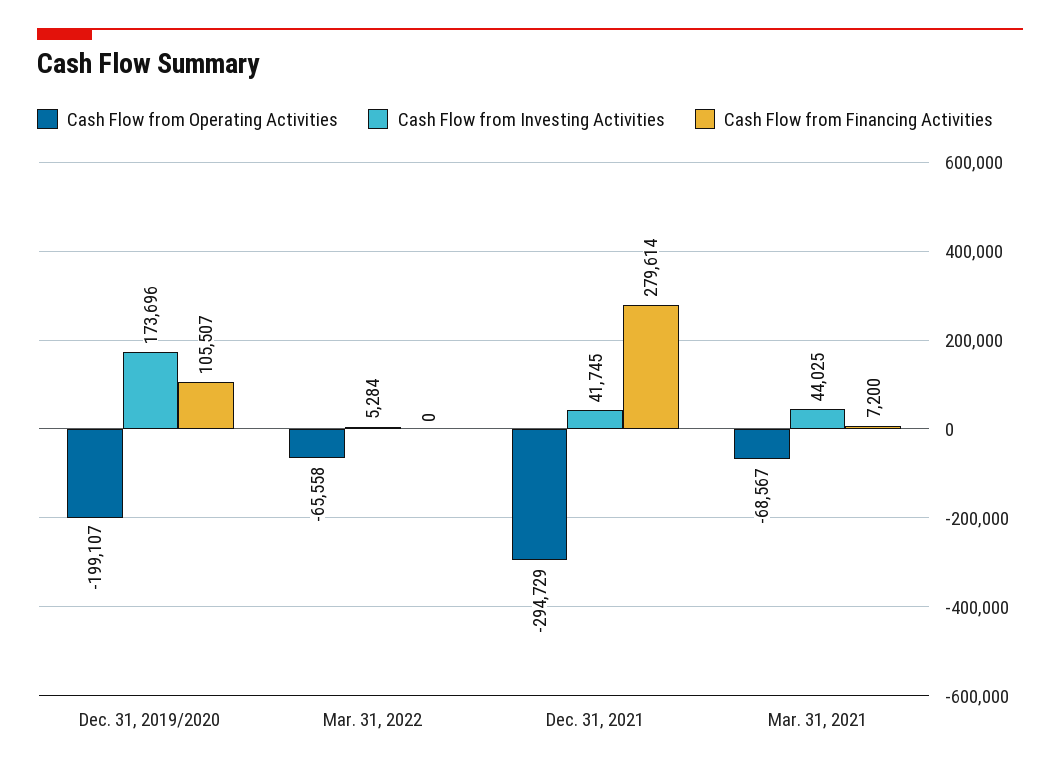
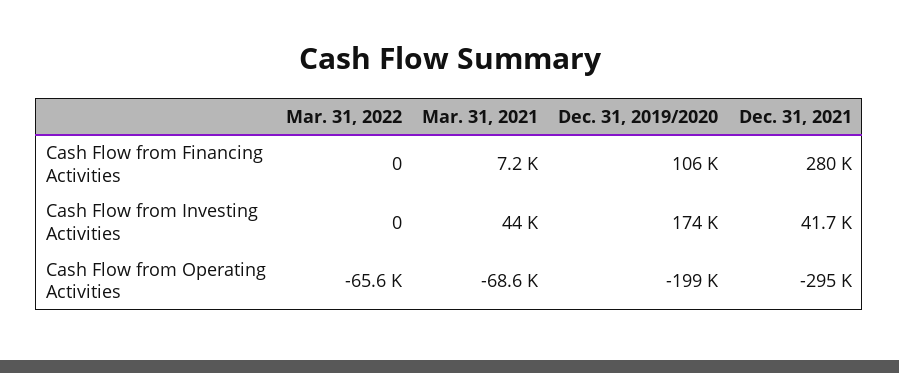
  {
    "Cash Flow from Operating Activities": {
      "Dec. 31, 2019/2020": -199107,
      "Mar. 31, 2022": -65558,
      "Dec. 31, 2021": -294729,
      "Mar. 31, 2021": -68567
    },
    "Cash Flow from Investing Activities": {
      "Dec. 31, 2019/2020": 173696,
-     "Mar. 31, 2022": 5284,
+     "Mar. 31, 2022": 0,
      "Dec. 31, 2021": 41745,
      "Mar. 31, 2021": 44025
    },
    "Cash Flow from Financing Activities": {
      "Dec. 31, 2019/2020": 105507,
      "Mar. 31, 2022": 0,
      "Dec. 31, 2021": 279614,
      "Mar. 31, 2021": 7200
    }
  }

